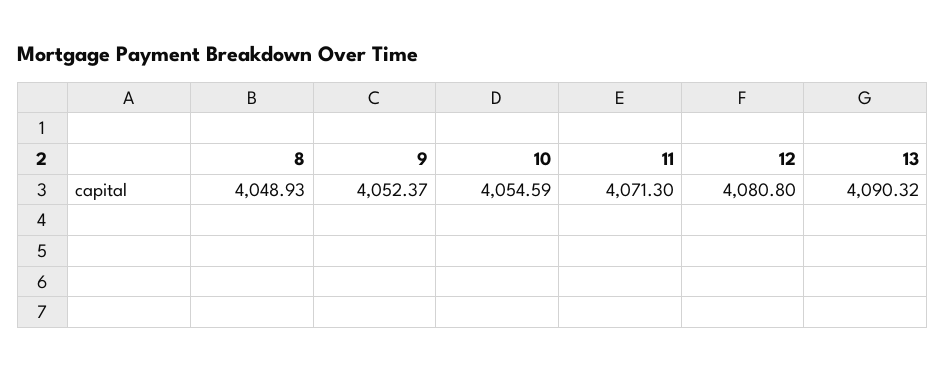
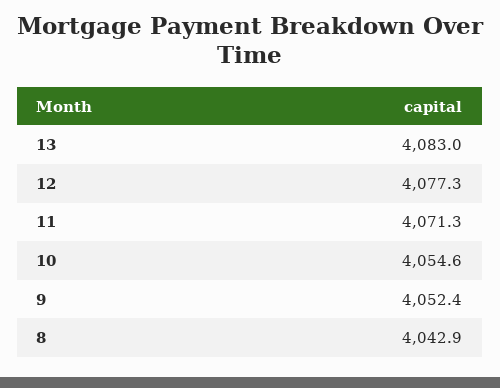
  {
-   "8": 4048.93,
+   "8": 4042.9,
    "9": 4052.37,
    "10": 4054.59,
    "11": 4071.3,
-   "12": 4080.8,
+   "12": 4077.3,
-   "13": 4090.32
+   "13": 4083
  }

